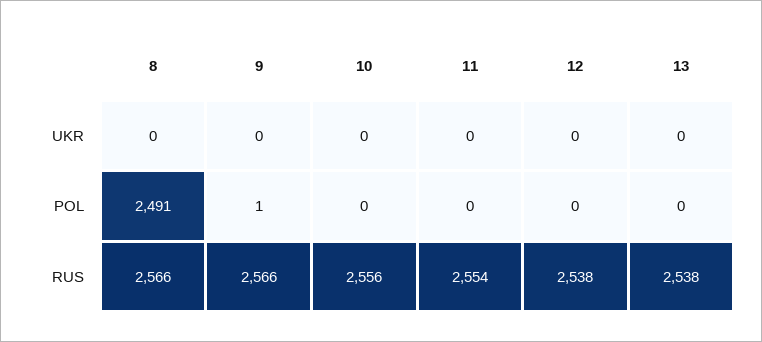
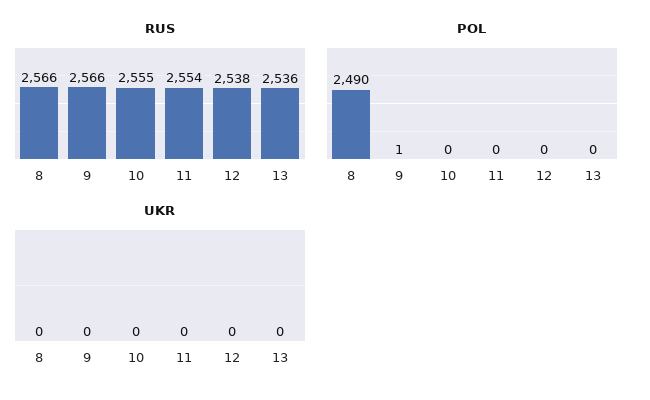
  {
    "UKR": {
      "8": 0,
      "9": 0,
      "10": 0,
      "11": 0,
      "12": 0,
      "13": 0
    },
    "POL": {
-     "8": 2491,
+     "8": 2490,
      "9": 1,
      "10": 0,
      "11": 0,
      "12": 0,
      "13": 0
    },
    "RUS": {
      "8": 2566,
      "9": 2566,
-     "10": 2556,
+     "10": 2555,
      "11": 2554,
      "12": 2538,
-     "13": 2538
+     "13": 2536
    }
  }

